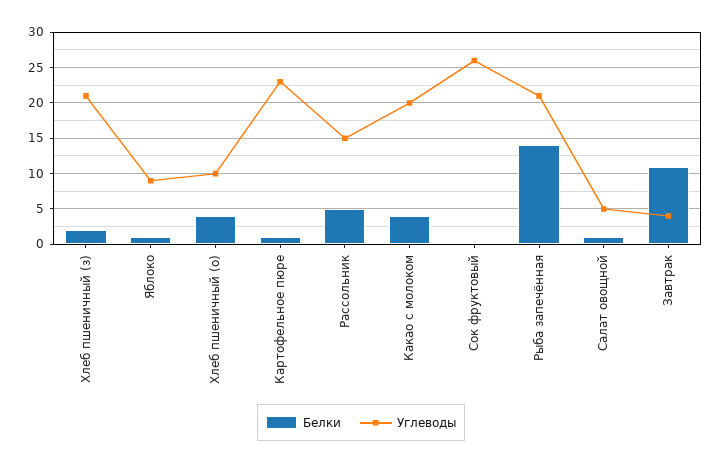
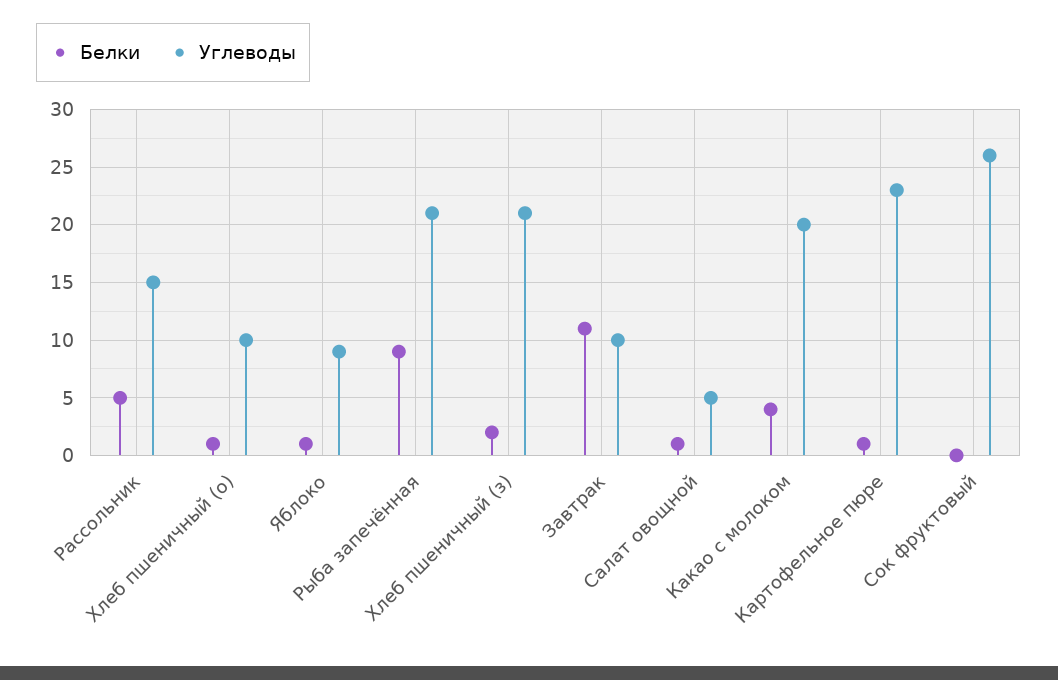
  {
    "Белки": {
      "Хлеб пшеничный (з)": 2,
      "Яблоко": 1,
-     "Хлеб пшеничный (о)": 4,
+     "Хлеб пшеничный (о)": 1,
      "Картофельное пюре": 1,
      "Рассольник": 5,
      "Какао с молоком": 4,
      "Сок фруктовый": 0,
-     "Рыба запечённая": 14,
+     "Рыба запечённая": 9,
      "Салат овощной": 1,
      "Завтрак": 11
    },
    "Углеводы": {
      "Хлеб пшеничный (з)": 21,
      "Яблоко": 9,
      "Хлеб пшеничный (о)": 10,
      "Картофельное пюре": 23,
      "Рассольник": 15,
      "Какао с молоком": 20,
      "Сок фруктовый": 26,
      "Рыба запечённая": 21,
      "Салат овощной": 5,
-     "Завтрак": 4
+     "Завтрак": 10
    }
  }

